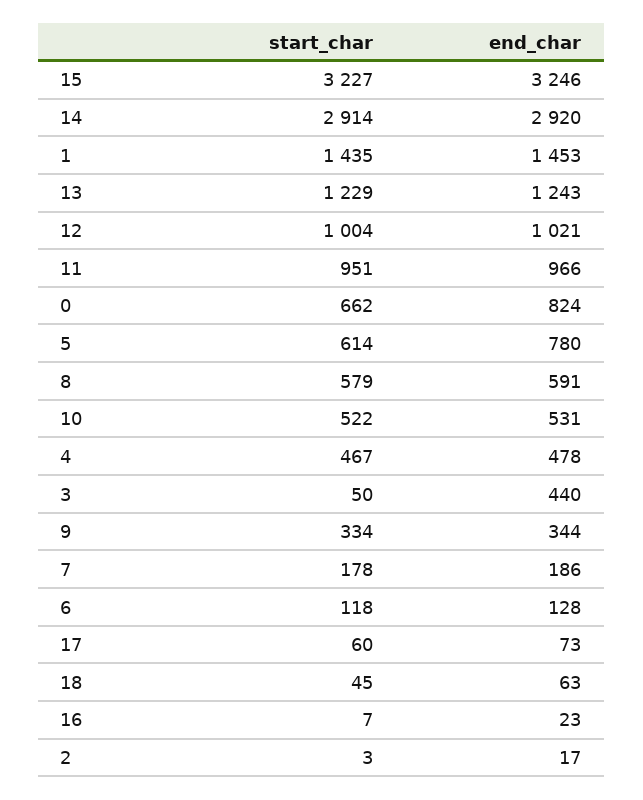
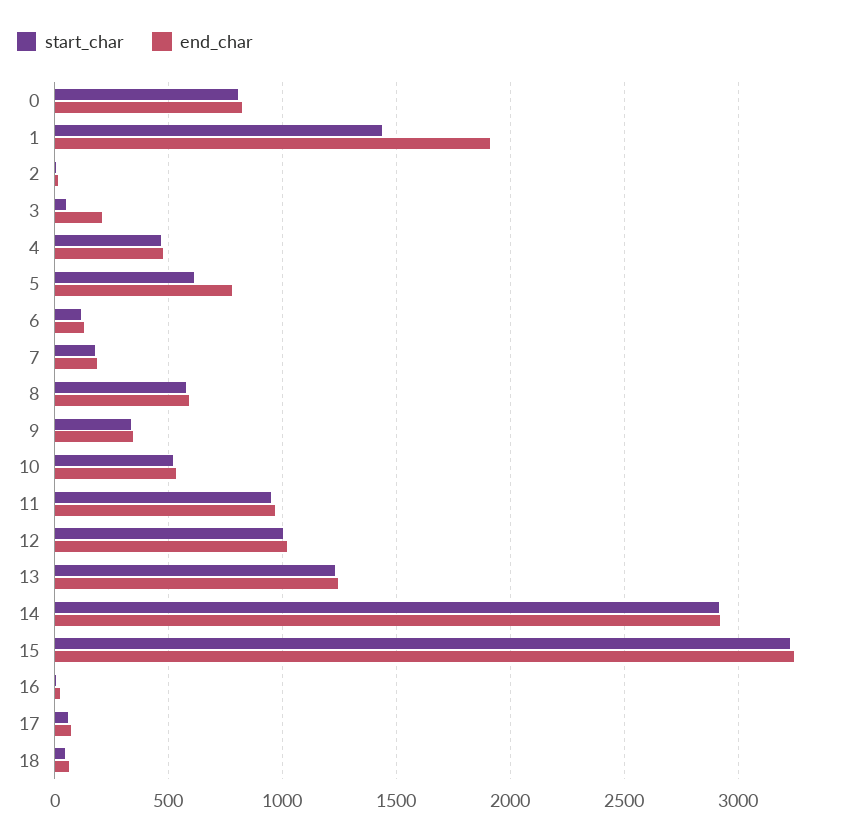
  {
    "start_char": {
      "15": 3227,
      "14": 2914,
      "1": 1435,
      "13": 1229,
      "12": 1004,
      "11": 951,
-     "0": 662,
+     "0": 800,
      "5": 614,
      "8": 579,
      "10": 522,
      "4": 467,
      "3": 50,
      "9": 334,
      "7": 178,
      "6": 118,
      "17": 60,
      "18": 45,
      "16": 7,
      "2": 3
    },
    "end_char": {
      "15": 3246,
      "14": 2920,
-     "1": 1453,
+     "1": 1900,
      "13": 1243,
      "12": 1021,
      "11": 966,
      "0": 824,
      "5": 780,
      "8": 591,
      "10": 531,
      "4": 478,
-     "3": 440,
+     "3": 200,
      "9": 344,
      "7": 186,
      "6": 128,
      "17": 73,
      "18": 63,
      "16": 23,
      "2": 17
    }
  }

